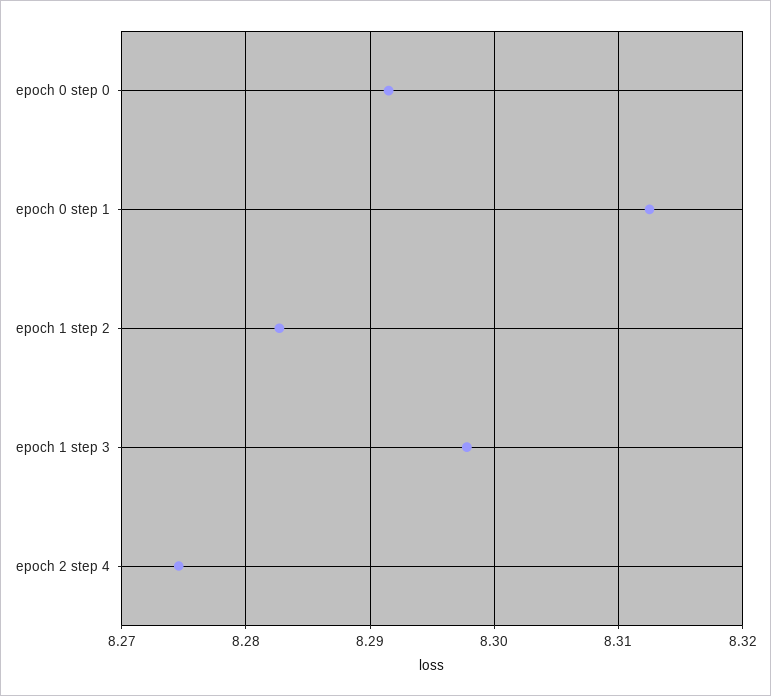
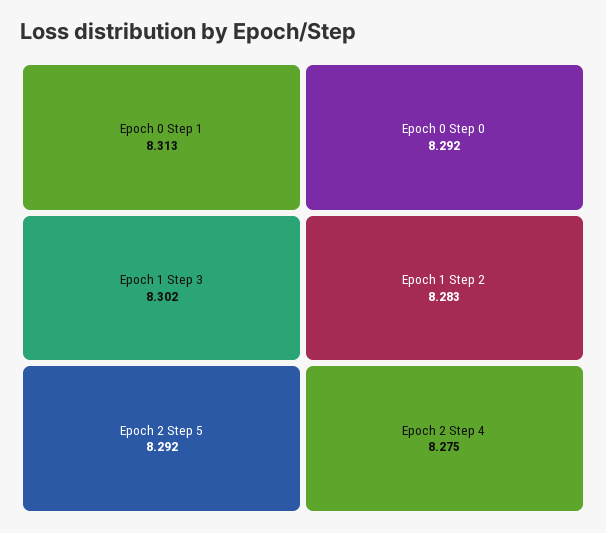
  {
    "epoch 0 step 0": 8.292,
    "epoch 0 step 1": 8.313,
    "epoch 1 step 2": 8.283,
-   "epoch 1 step 3": 8.298,
+   "epoch 1 step 3": 8.302,
-   "epoch 2 step 4": 8.275
+   "epoch 2 step 4": 8.275,
+   "Epoch 2 Step 5": 8.292
  }

